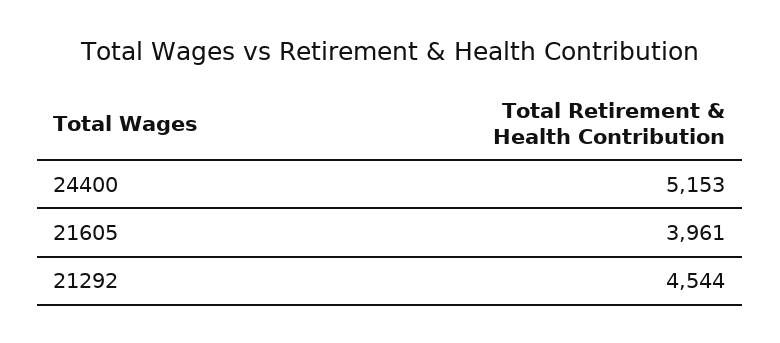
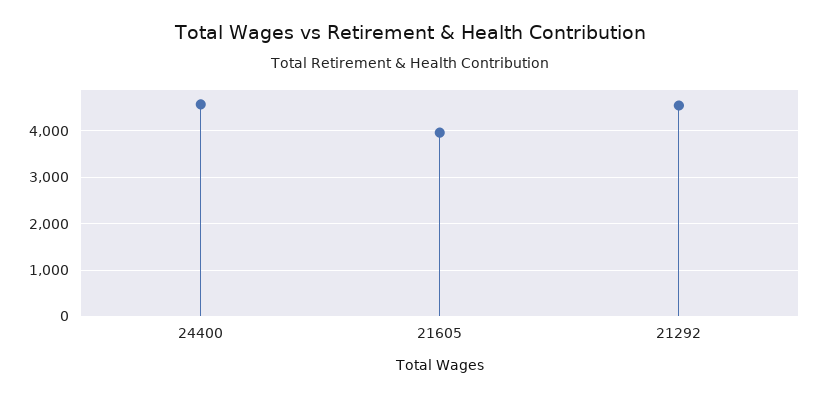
  {
-   "24400": 5153,
+   "24400": 4600,
    "21605": 3961,
    "21292": 4544
  }

